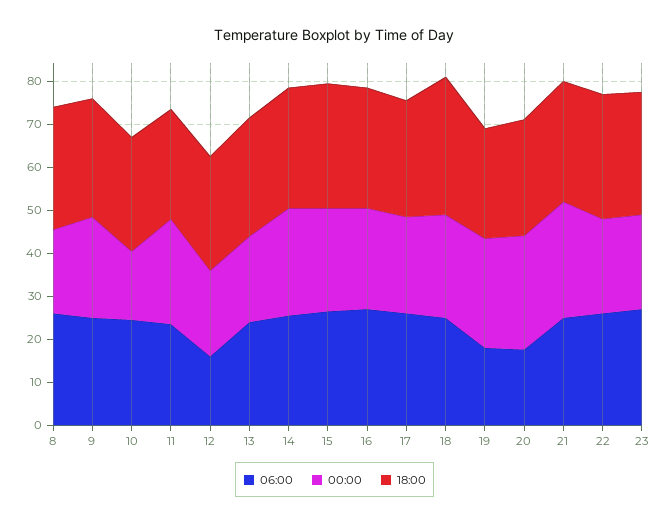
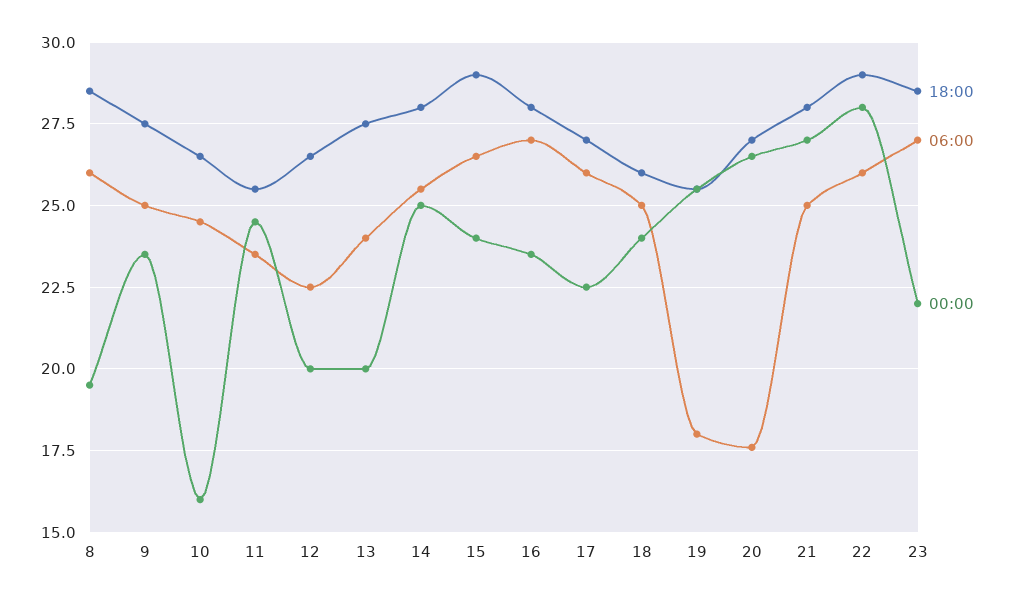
  {
    "06:00": {
      "8": 26,
      "9": 25,
      "10": 24.5,
      "11": 23.5,
-     "12": 16,
+     "12": 22.5,
      "13": 24,
      "14": 25.5,
      "15": 26.5,
      "16": 27,
      "17": 26,
      "18": 25,
      "19": 18,
      "20": 17.5,
      "21": 25,
      "22": 26,
      "23": 27
    },
    "00:00": {
      "8": 19.5,
      "9": 23.5,
      "10": 16,
      "11": 24.5,
      "12": 20,
      "13": 20,
      "14": 25,
      "15": 24,
      "16": 23.5,
      "17": 22.5,
      "18": 24,
      "19": 25.5,
      "20": 26.5,
      "21": 27,
-     "22": 22,
+     "22": 28,
      "23": 22
    },
    "18:00": {
      "8": 28.5,
      "9": 27.5,
      "10": 26.5,
      "11": 25.5,
      "12": 26.5,
      "13": 27.5,
      "14": 28,
      "15": 29,
      "16": 28,
      "17": 27,
-     "18": 32,
+     "18": 26,
      "19": 25.5,
      "20": 27,
      "21": 28,
      "22": 29,
      "23": 28.5
    }
  }

